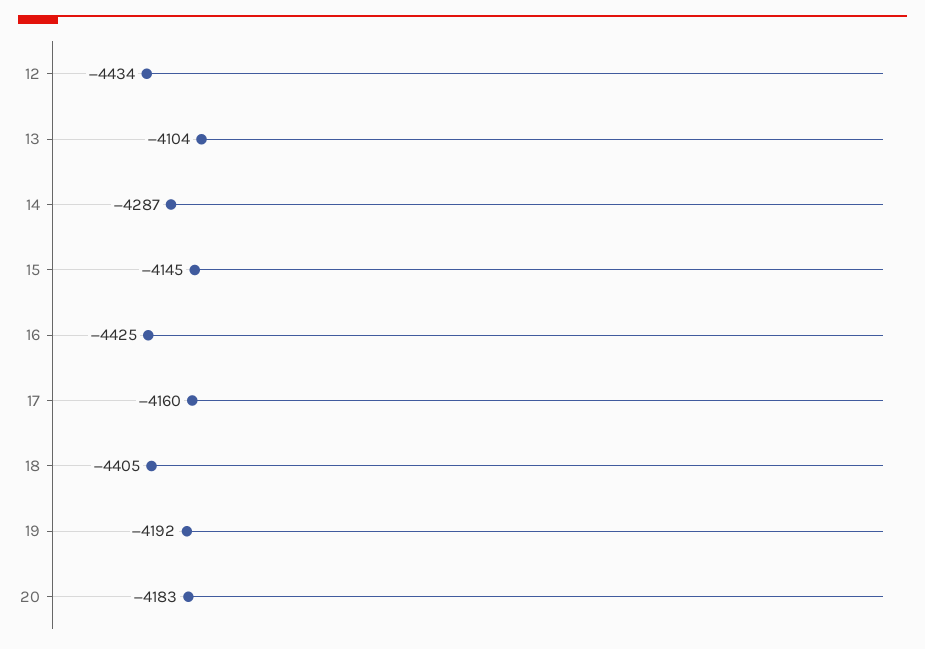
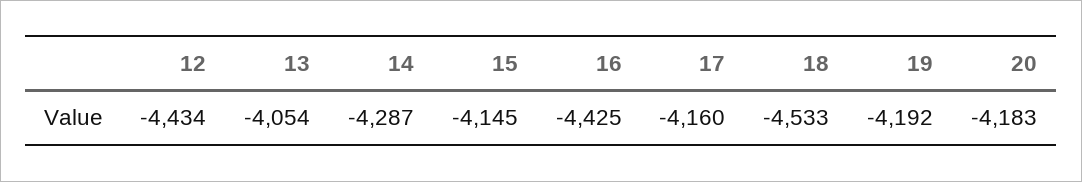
  {
    "12": -4434,
-   "13": -4104,
+   "13": -4054,
    "14": -4287,
    "15": -4145,
    "16": -4425,
    "17": -4160,
-   "18": -4405,
+   "18": -4533,
    "19": -4192,
    "20": -4183
  }

